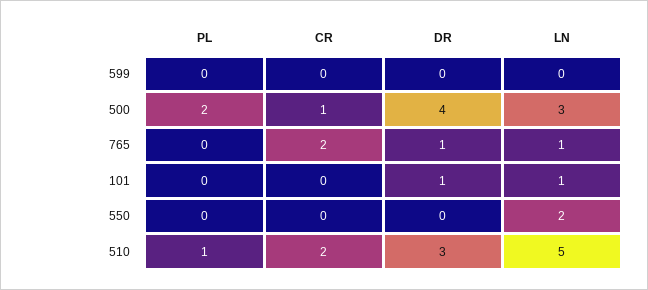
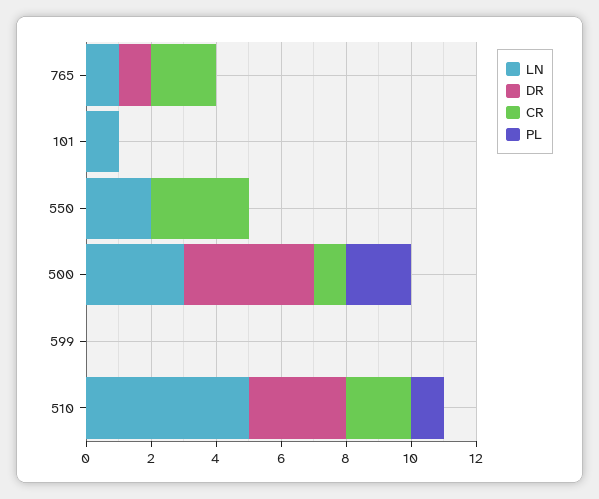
  {
    "PL": {
      "599": 0,
      "500": 2,
      "765": 0,
      "101": 0,
      "550": 0,
      "510": 1
    },
    "CR": {
      "599": 0,
      "500": 1,
      "765": 2,
      "101": 0,
-     "550": 0,
+     "550": 3,
      "510": 2
    },
    "DR": {
      "599": 0,
      "500": 4,
      "765": 1,
-     "101": 1,
+     "101": 0,
      "550": 0,
      "510": 3
    },
    "LN": {
      "599": 0,
      "500": 3,
      "765": 1,
      "101": 1,
      "550": 2,
      "510": 5
    }
  }

